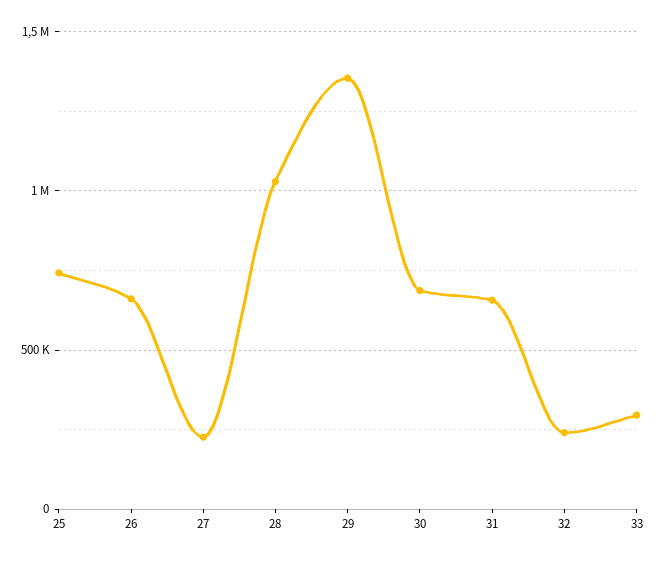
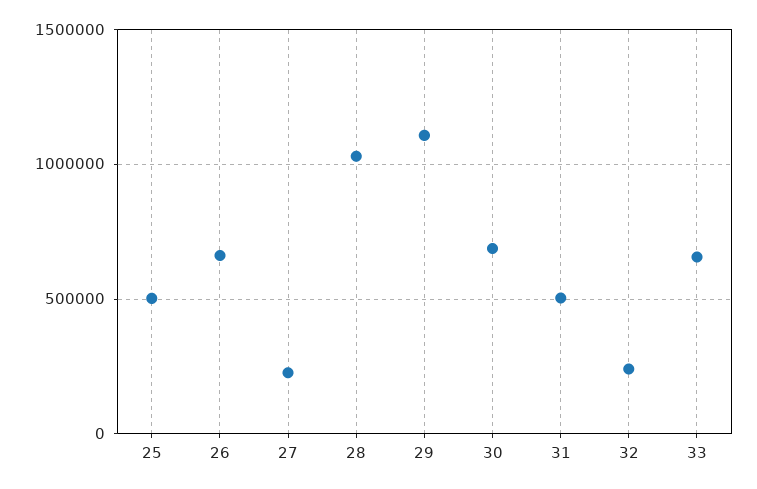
  {
-   "25": 750000,
+   "25": 500000,
    "26": 650000,
    "27": 250000,
    "28": 1050000,
-   "29": 1350000,
+   "29": 1100000,
    "30": 700000,
-   "31": 650000,
+   "31": 500000,
    "32": 250000,
-   "33": 300000
+   "33": 650000
  }

